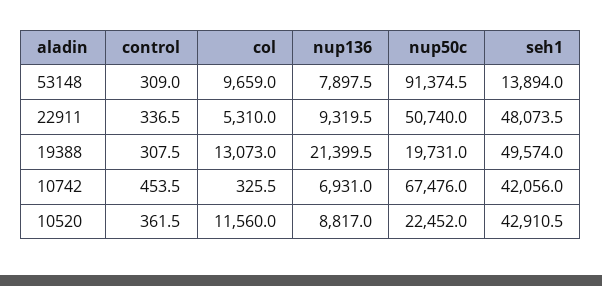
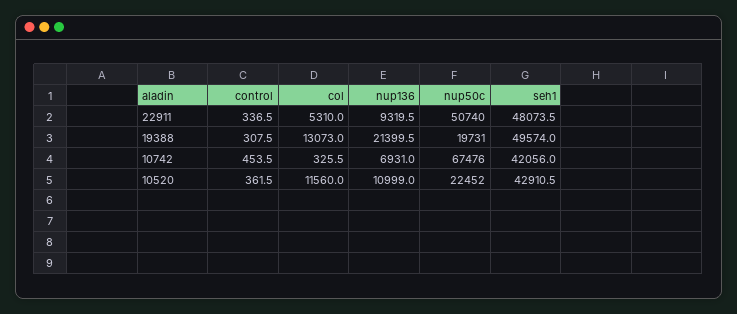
  {
    "control": {
-     "53148": 309,
      "22911": 336.5,
      "19388": 307.5,
      "10742": 453.5,
      "10520": 361.5
    },
    "col": {
-     "53148": 9659,
      "22911": 5310,
      "19388": 13073,
      "10742": 325.5,
      "10520": 11560
    },
    "nup136": {
-     "53148": 7897.5,
      "22911": 9319.5,
      "19388": 21399.5,
      "10742": 6931,
-     "10520": 8817
+     "10520": 10999
    },
    "nup50c": {
-     "53148": 91374.5,
      "22911": 50740,
      "19388": 19731,
      "10742": 67476,
      "10520": 22452
    },
    "seh1": {
-     "53148": 13894,
      "22911": 48073.5,
      "19388": 49574,
      "10742": 42056,
      "10520": 42910.5
    }
  }

